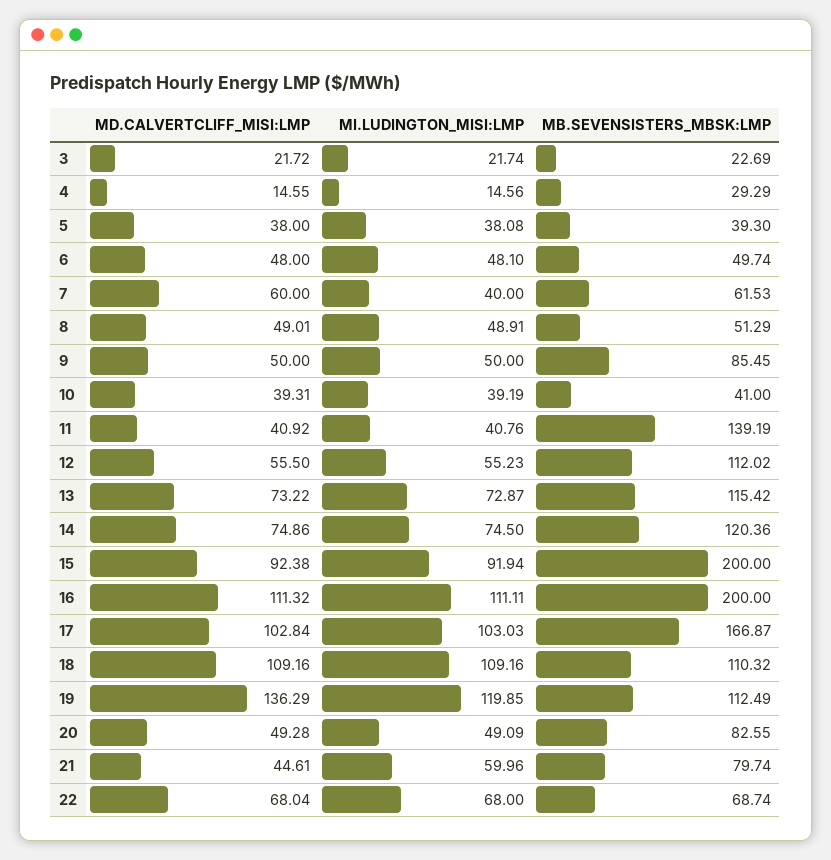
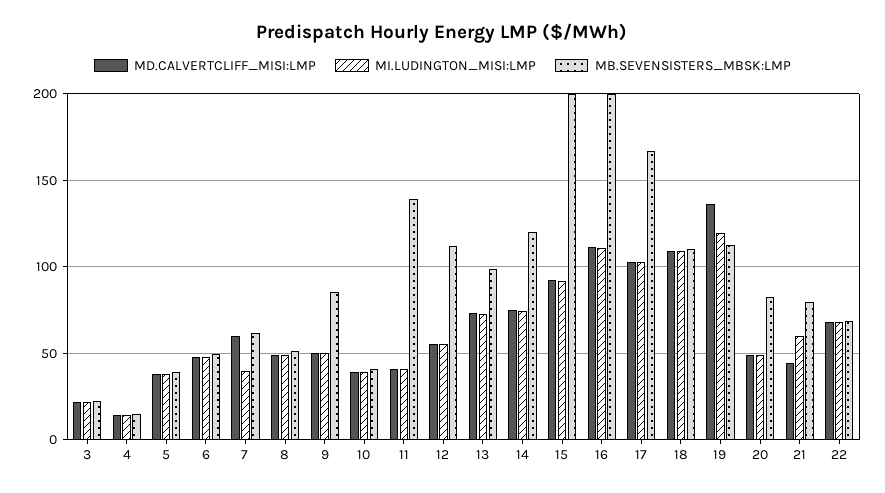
  {
    "MD.CALVERTCLIFF_MISI:LMP": {
      "3": 21.72,
      "4": 14.55,
      "5": 38,
      "6": 48,
      "7": 60,
      "8": 49.01,
      "9": 50,
      "10": 39.31,
      "11": 40.92,
      "12": 55.5,
      "13": 73.22,
      "14": 74.86,
      "15": 92.38,
      "16": 111.32,
      "17": 102.84,
      "18": 109.16,
      "19": 136.29,
      "20": 49.28,
      "21": 44.61,
      "22": 68.04
    },
    "MI.LUDINGTON_MISI:LMP": {
      "3": 21.74,
      "4": 14.56,
      "5": 38.08,
      "6": 48.1,
      "7": 40,
      "8": 48.91,
      "9": 50,
      "10": 39.19,
      "11": 40.76,
      "12": 55.23,
      "13": 72.87,
      "14": 74.5,
      "15": 91.94,
      "16": 111.11,
      "17": 103.03,
      "18": 109.16,
      "19": 119.85,
      "20": 49.09,
      "21": 59.96,
      "22": 68
    },
    "MB.SEVENSISTERS_MBSK:LMP": {
      "3": 22.69,
-     "4": 29.29,
+     "4": 15,
      "5": 39.3,
      "6": 49.74,
      "7": 61.53,
      "8": 51.29,
      "9": 85.45,
      "10": 41,
      "11": 139.19,
      "12": 112.02,
-     "13": 115.42,
+     "13": 100,
      "14": 120.36,
      "15": 200,
      "16": 200,
      "17": 166.87,
      "18": 110.32,
      "19": 112.49,
      "20": 82.55,
      "21": 79.74,
      "22": 68.74
    }
  }

